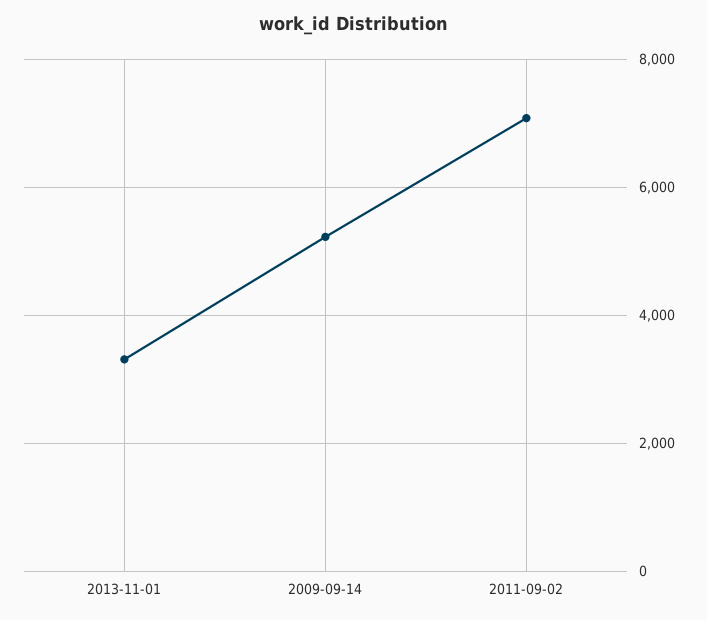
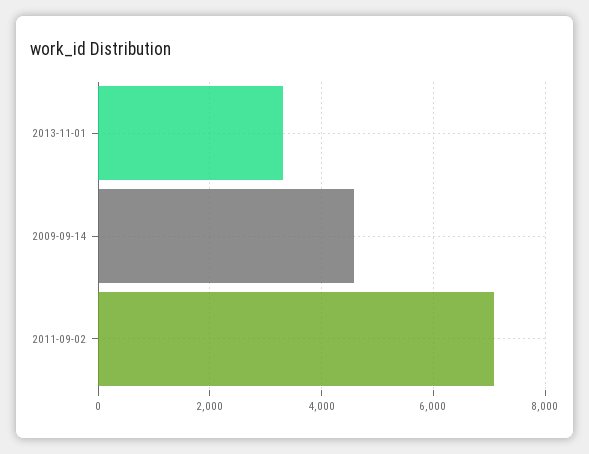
  {
    "2013-11-01": 3400,
-   "2009-09-14": 5200,
+   "2009-09-14": 4600,
    "2011-09-02": 7000
  }

